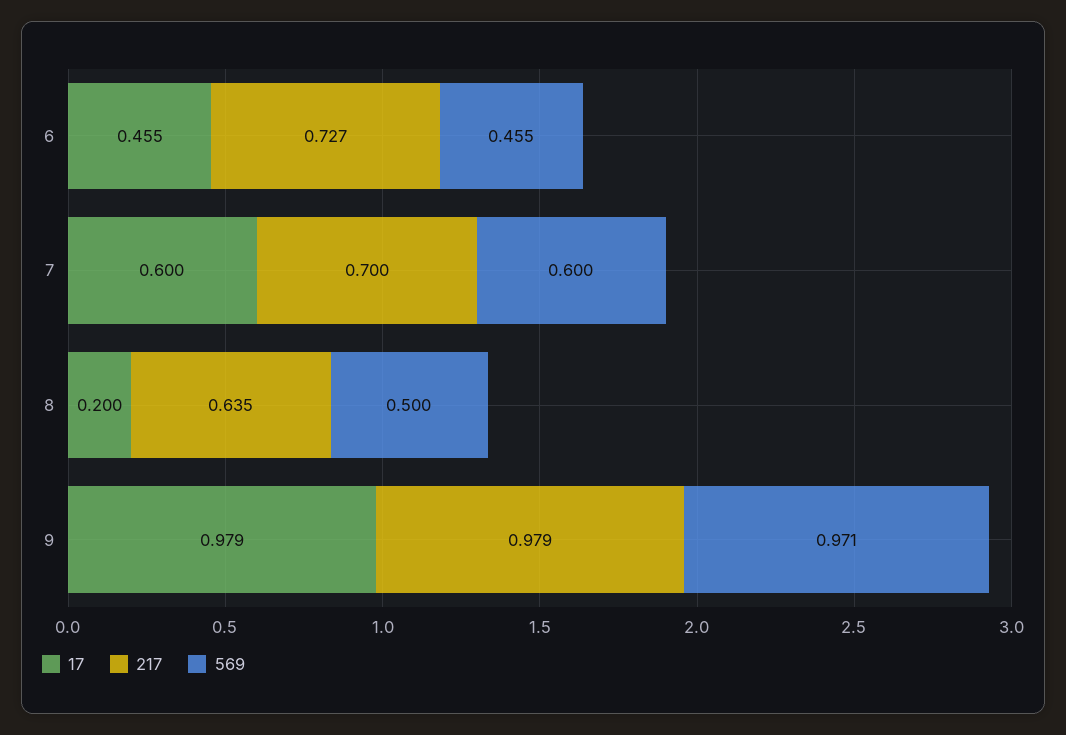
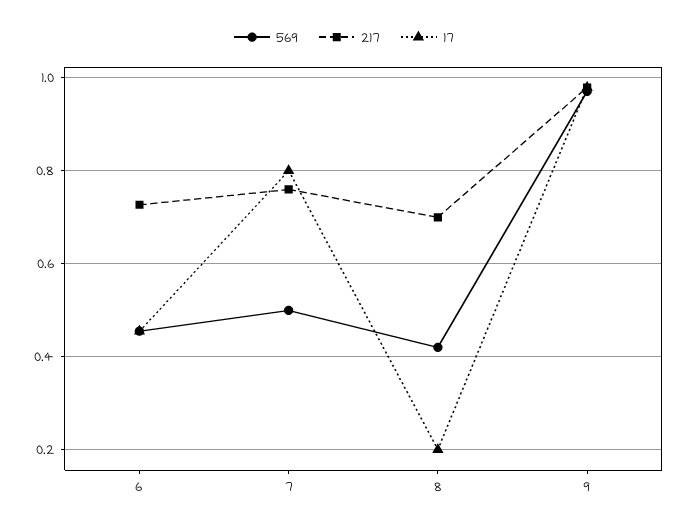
  {
    "17": {
      "6": 0.455,
-     "7": 0.6,
+     "7": 0.8,
      "8": 0.2,
      "9": 0.979
    },
    "217": {
      "6": 0.727,
-     "7": 0.7,
+     "7": 0.76,
-     "8": 0.635,
+     "8": 0.7,
      "9": 0.979
    },
    "569": {
      "6": 0.455,
-     "7": 0.6,
+     "7": 0.5,
-     "8": 0.5,
+     "8": 0.42,
      "9": 0.971
    }
  }

